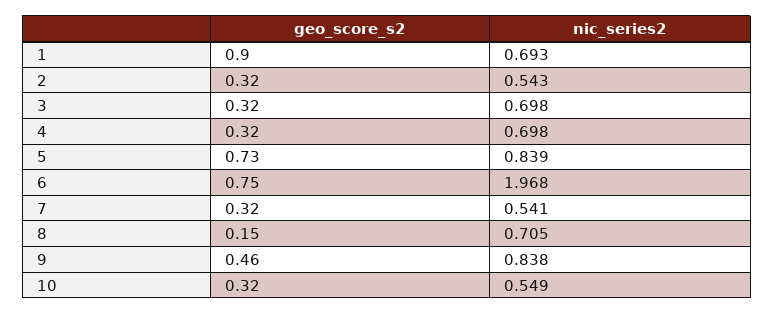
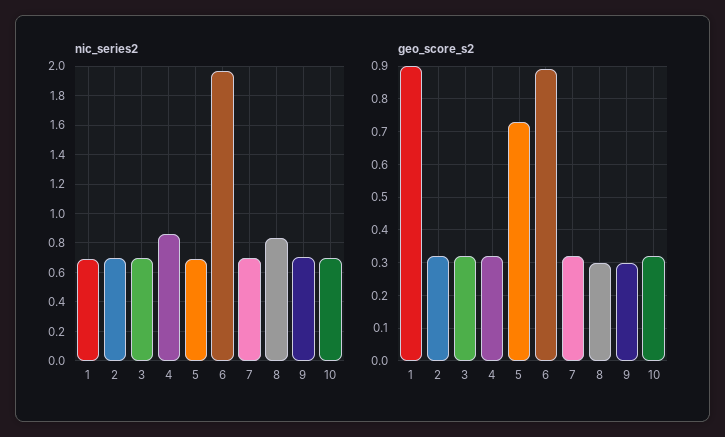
  {
    "geo_score_s2": {
      "1": 0.9,
      "2": 0.32,
      "3": 0.32,
      "4": 0.32,
      "5": 0.73,
-     "6": 0.75,
+     "6": 0.9,
      "7": 0.32,
-     "8": 0.15,
+     "8": 0.3,
-     "9": 0.46,
+     "9": 0.3,
      "10": 0.32
    },
    "nic_series2": {
      "1": 0.693,
-     "2": 0.543,
+     "2": 0.7,
      "3": 0.698,
-     "4": 0.698,
+     "4": 0.85,
-     "5": 0.839,
+     "5": 0.7,
      "6": 1.968,
-     "7": 0.541,
+     "7": 0.7,
-     "8": 0.705,
+     "8": 0.85,
-     "9": 0.838,
+     "9": 0.7,
-     "10": 0.549
+     "10": 0.7
    }
  }

